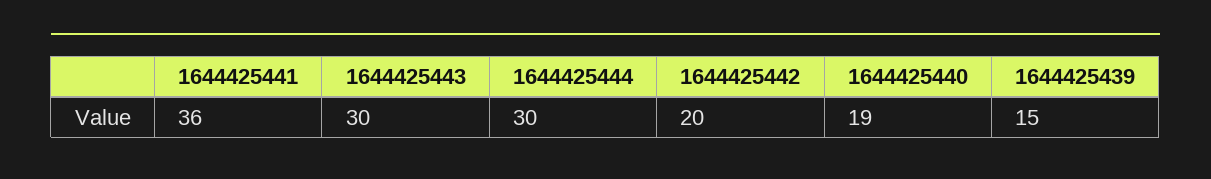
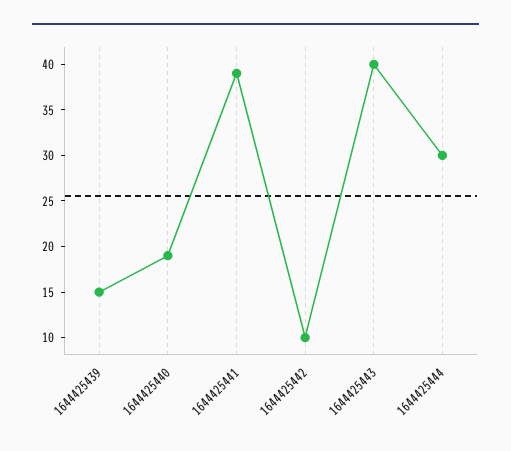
  {
-   "1644425441": 36,
+   "1644425441": 39,
-   "1644425443": 30,
+   "1644425443": 40,
    "1644425444": 30,
-   "1644425442": 20,
+   "1644425442": 10,
    "1644425440": 19,
    "1644425439": 15
  }

